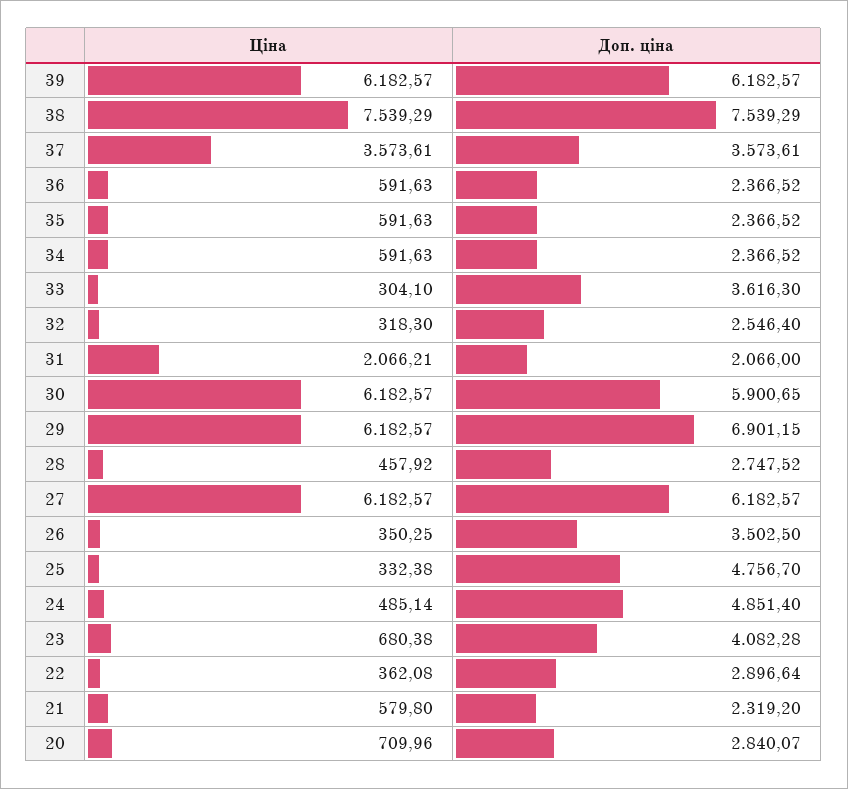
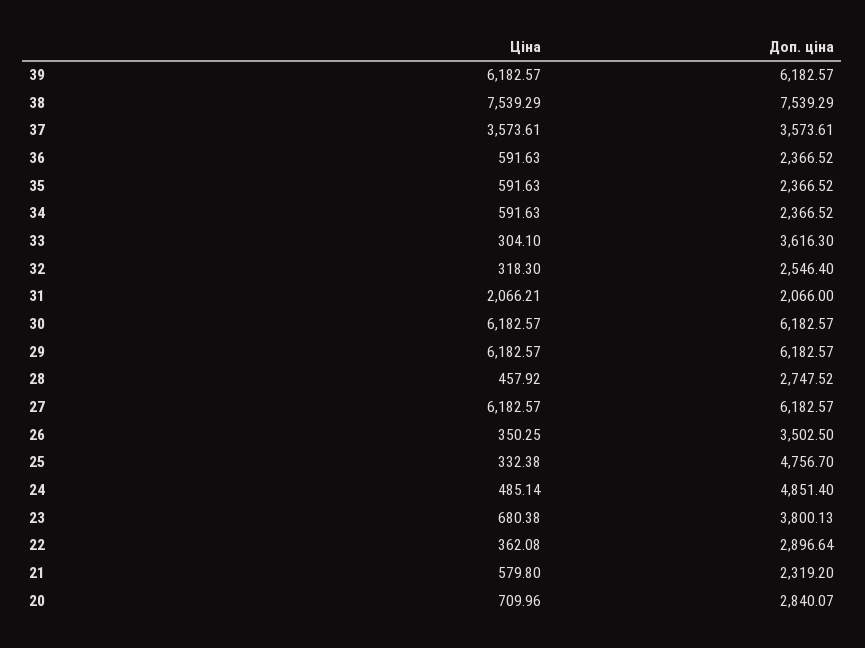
  {
    "Ціна": {
      "39": 6182.57,
      "38": 7539.29,
      "37": 3573.61,
      "36": 591.63,
      "35": 591.63,
      "34": 591.63,
      "33": 304.1,
      "32": 318.3,
      "31": 2066.21,
      "30": 6182.57,
      "29": 6182.57,
      "28": 457.92,
      "27": 6182.57,
      "26": 350.25,
      "25": 332.38,
      "24": 485.14,
      "23": 680.38,
      "22": 362.08,
      "21": 579.8,
      "20": 709.96
    },
    "Доп. ціна": {
      "39": 6182.57,
      "38": 7539.29,
      "37": 3573.61,
      "36": 2366.52,
      "35": 2366.52,
      "34": 2366.52,
      "33": 3616.3,
      "32": 2546.4,
      "31": 2066,
-     "30": 5900.65,
+     "30": 6182.57,
-     "29": 6901.15,
+     "29": 6182.57,
      "28": 2747.52,
      "27": 6182.57,
      "26": 3502.5,
      "25": 4756.7,
      "24": 4851.4,
-     "23": 4082.28,
+     "23": 3800.13,
      "22": 2896.64,
      "21": 2319.2,
      "20": 2840.07
    }
  }

